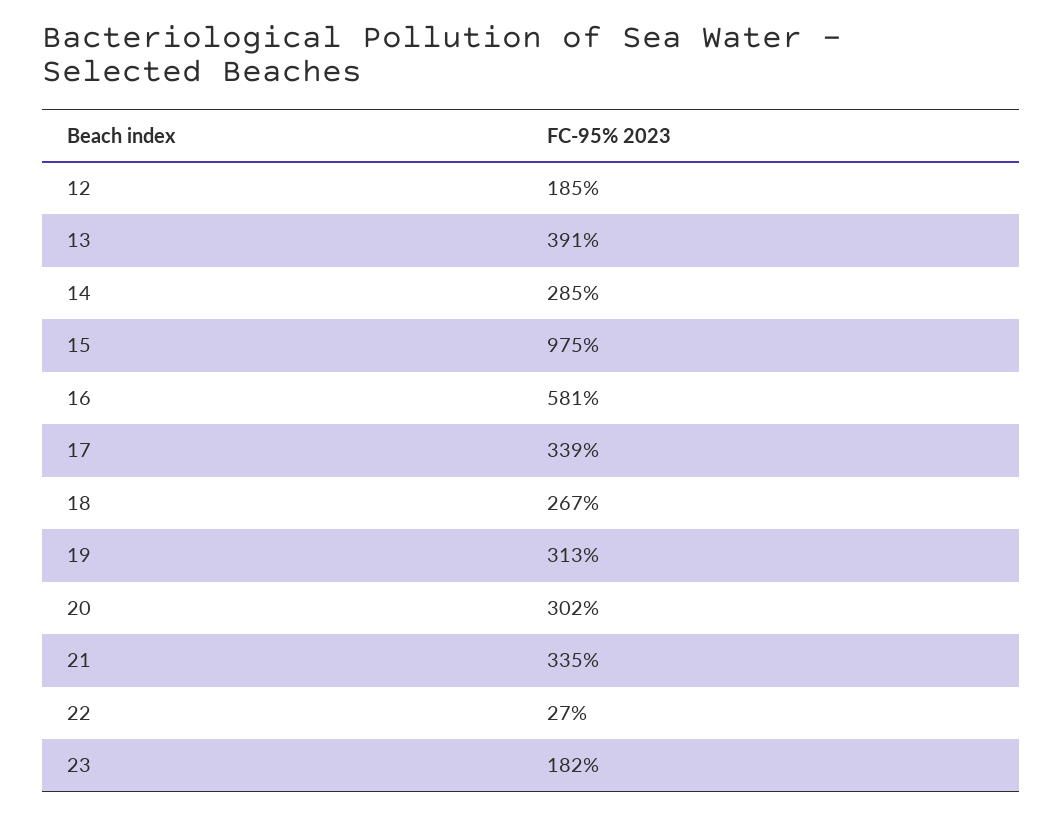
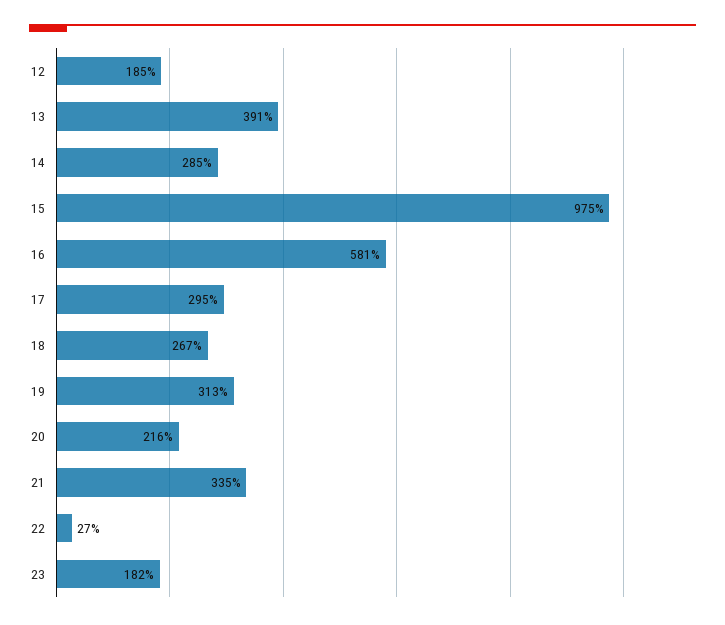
  {
    "12": 185,
    "13": 391,
    "14": 285,
    "15": 975,
    "16": 581,
-   "17": 339,
+   "17": 295,
    "18": 267,
    "19": 313,
-   "20": 302,
+   "20": 216,
    "21": 335,
    "22": 27,
    "23": 182
  }

